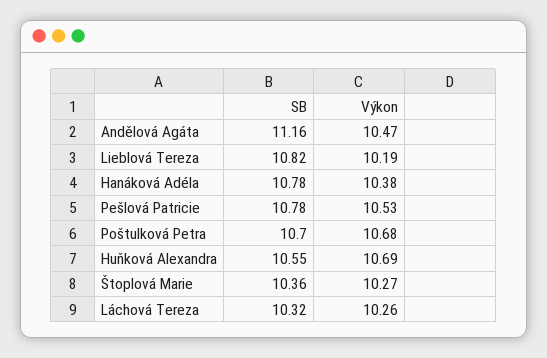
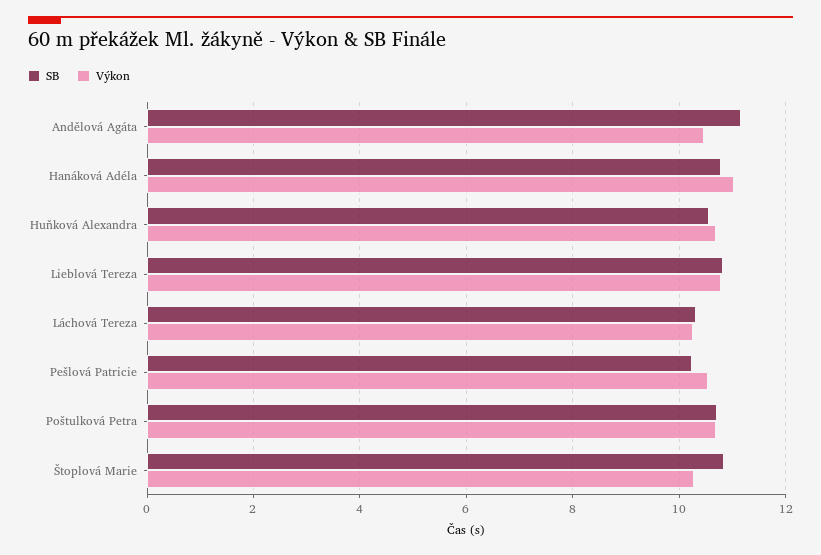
  {
    "SB": {
      "Andělová Agáta": 11.16,
      "Lieblová Tereza": 10.82,
      "Hanáková Adéla": 10.78,
-     "Pešlová Patricie": 10.78,
+     "Pešlová Patricie": 10.2,
      "Poštulková Petra": 10.7,
      "Huňková Alexandra": 10.55,
-     "Štoplová Marie": 10.36,
+     "Štoplová Marie": 10.8,
      "Láchová Tereza": 10.32
    },
    "Výkon": {
      "Andělová Agáta": 10.47,
-     "Lieblová Tereza": 10.19,
+     "Lieblová Tereza": 10.8,
-     "Hanáková Adéla": 10.38,
+     "Hanáková Adéla": 11,
      "Pešlová Patricie": 10.53,
      "Poštulková Petra": 10.68,
      "Huňková Alexandra": 10.69,
      "Štoplová Marie": 10.27,
      "Láchová Tereza": 10.26
    }
  }

